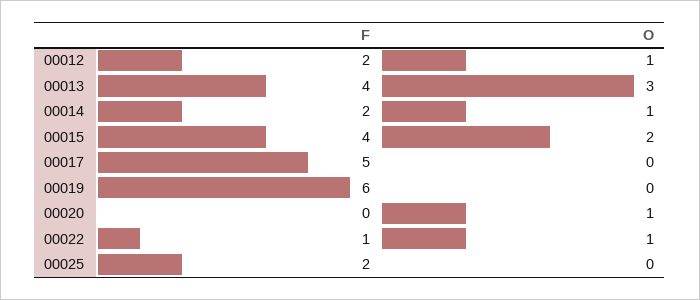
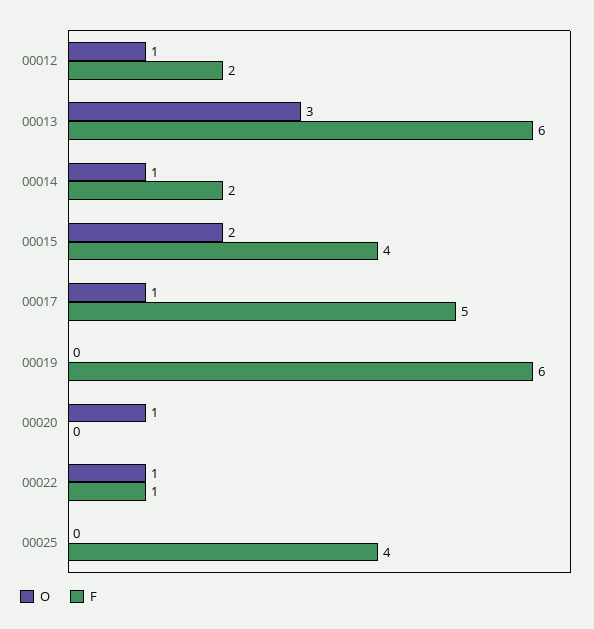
  {
    "F": {
      "00012": 2,
-     "00013": 4,
+     "00013": 6,
      "00014": 2,
      "00015": 4,
      "00017": 5,
      "00019": 6,
      "00020": 0,
      "00022": 1,
-     "00025": 2
+     "00025": 4
    },
    "O": {
      "00012": 1,
      "00013": 3,
      "00014": 1,
      "00015": 2,
-     "00017": 0,
+     "00017": 1,
      "00019": 0,
      "00020": 1,
      "00022": 1,
      "00025": 0
    }
  }

